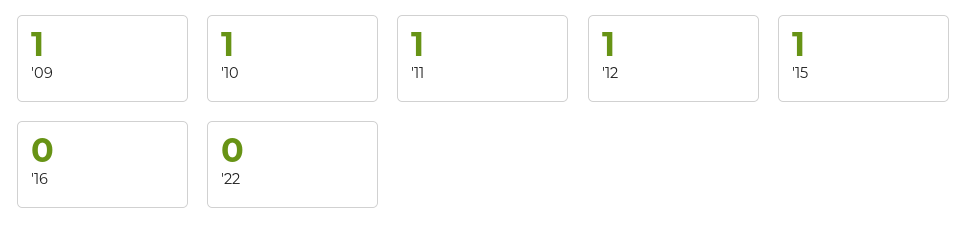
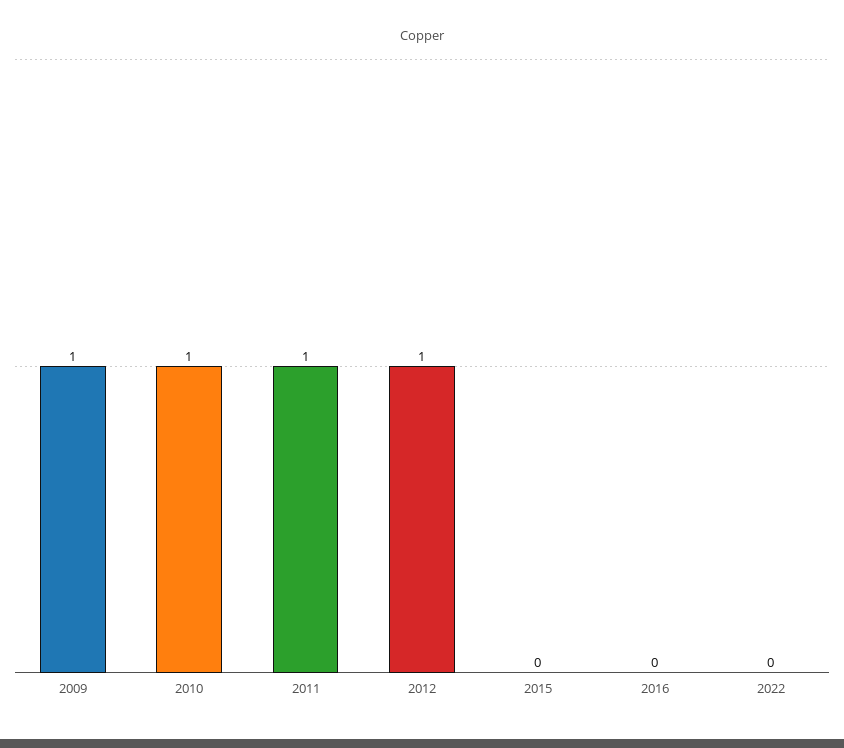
  {
    "'09": 1,
    "'10": 1,
    "'11": 1,
    "'12": 1,
-   "'15": 1,
+   "'15": 0,
    "'16": 0,
    "'22": 0
  }

